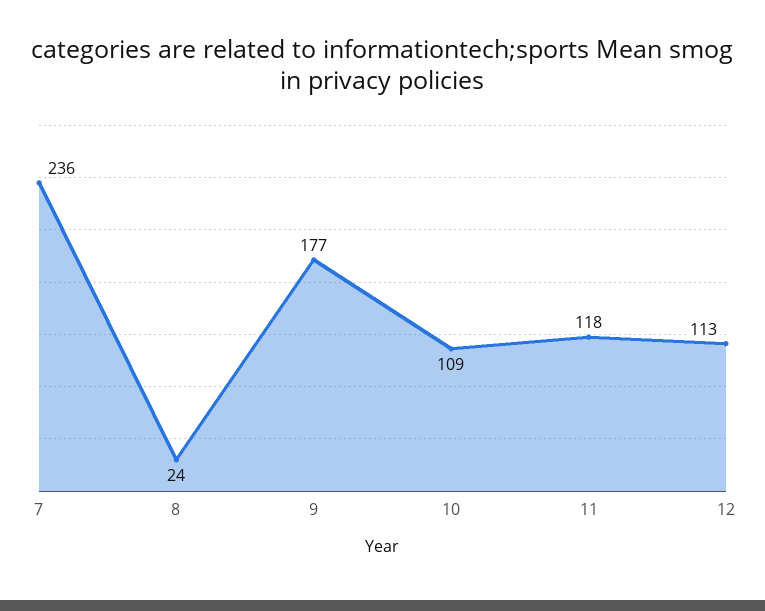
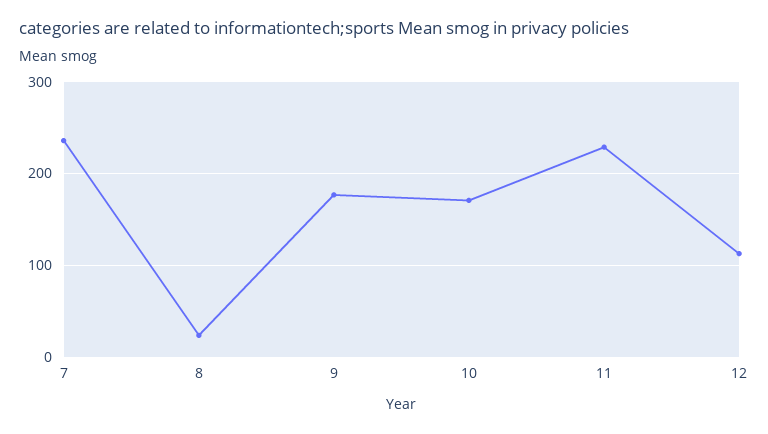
  {
    "7": 236,
    "8": 24,
    "9": 177,
-   "10": 109,
+   "10": 170,
-   "11": 118,
+   "11": 230,
    "12": 113
  }

